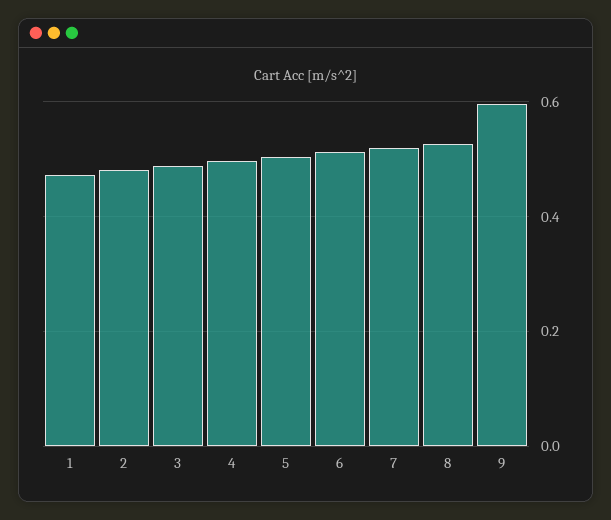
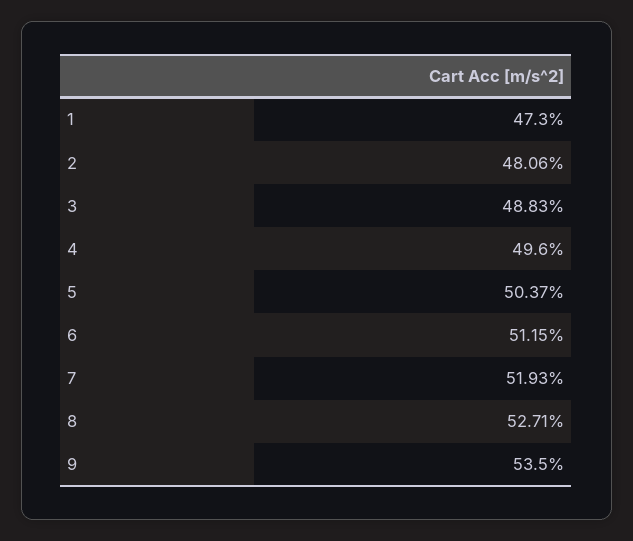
  {
    "1": 0.473,
    "2": 0.4806,
    "3": 0.4883,
    "4": 0.496,
    "5": 0.5037,
    "6": 0.5115,
    "7": 0.5193,
    "8": 0.5271,
-   "9": 0.6
+   "9": 0.535
  }

